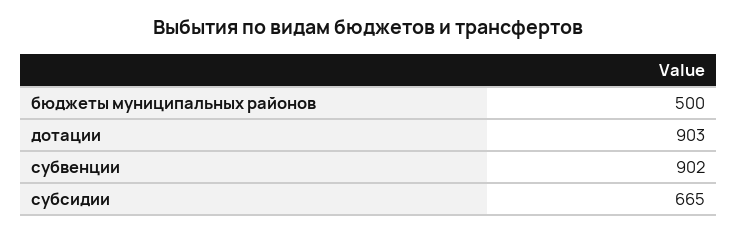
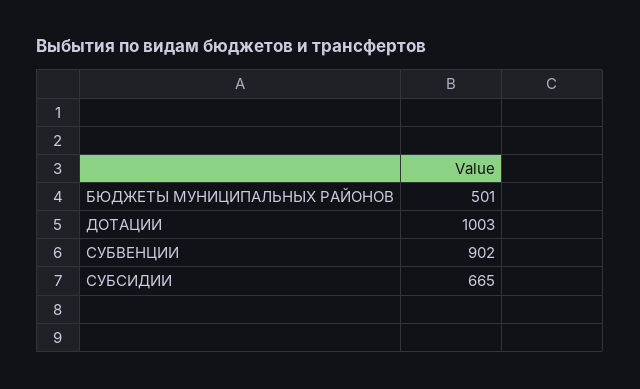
  {
-   "бюджеты муниципальных районов": 500,
+   "бюджеты муниципальных районов": 501,
-   "дотации": 903,
+   "дотации": 1003,
    "субвенции": 902,
    "субсидии": 665
  }

